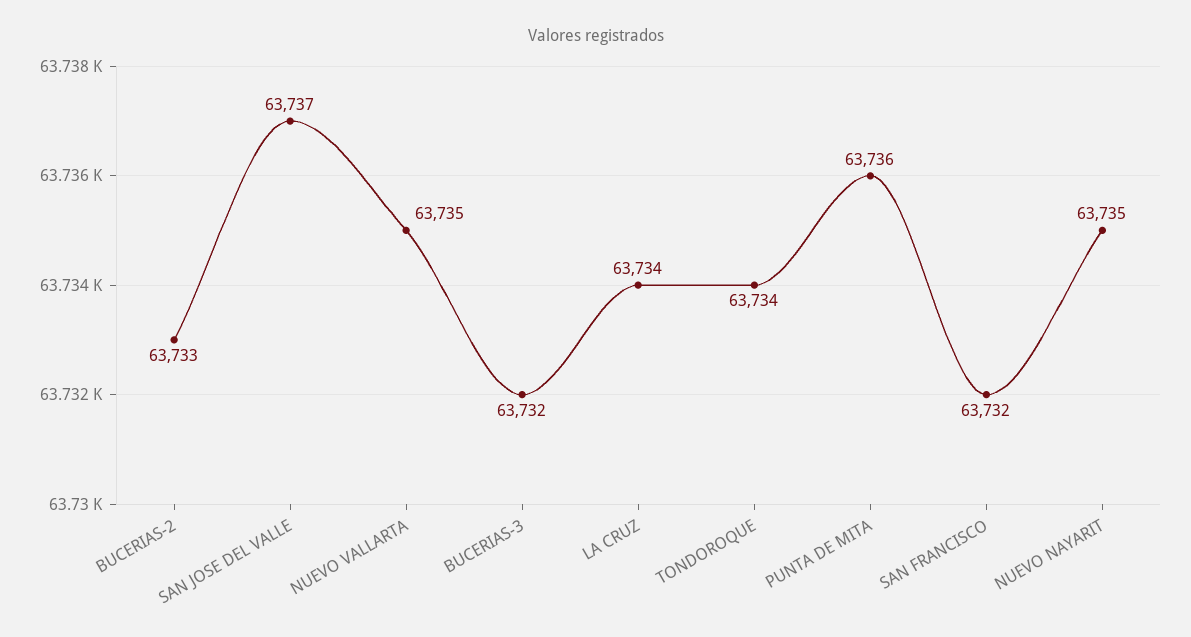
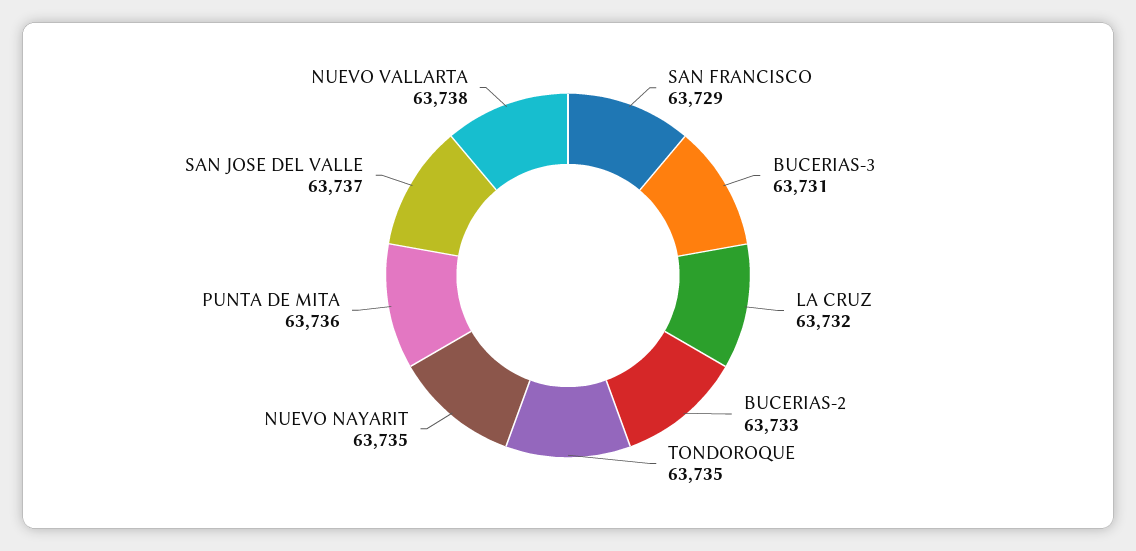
  {
    "BUCERIAS-2": 63733,
    "SAN JOSE DEL VALLE": 63737,
-   "NUEVO VALLARTA": 63735,
+   "NUEVO VALLARTA": 63738,
-   "BUCERIAS-3": 63732,
+   "BUCERIAS-3": 63731,
-   "LA CRUZ": 63734,
+   "LA CRUZ": 63732,
-   "TONDOROQUE": 63734,
+   "TONDOROQUE": 63735,
    "PUNTA DE MITA": 63736,
-   "SAN FRANCISCO": 63732,
+   "SAN FRANCISCO": 63729,
    "NUEVO NAYARIT": 63735
  }

